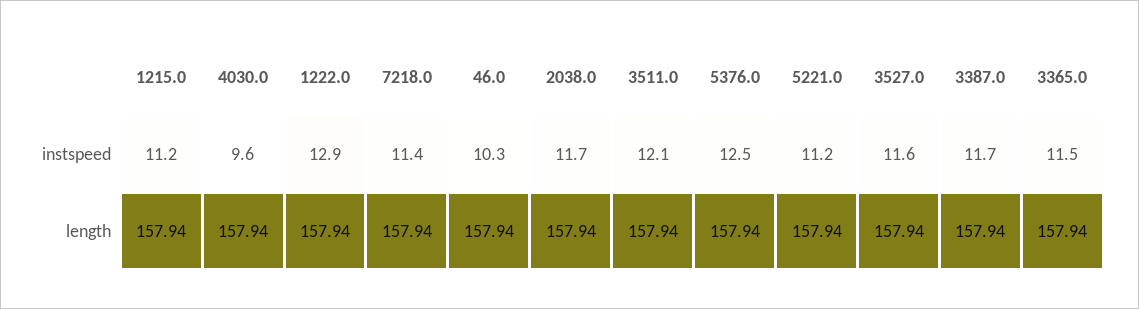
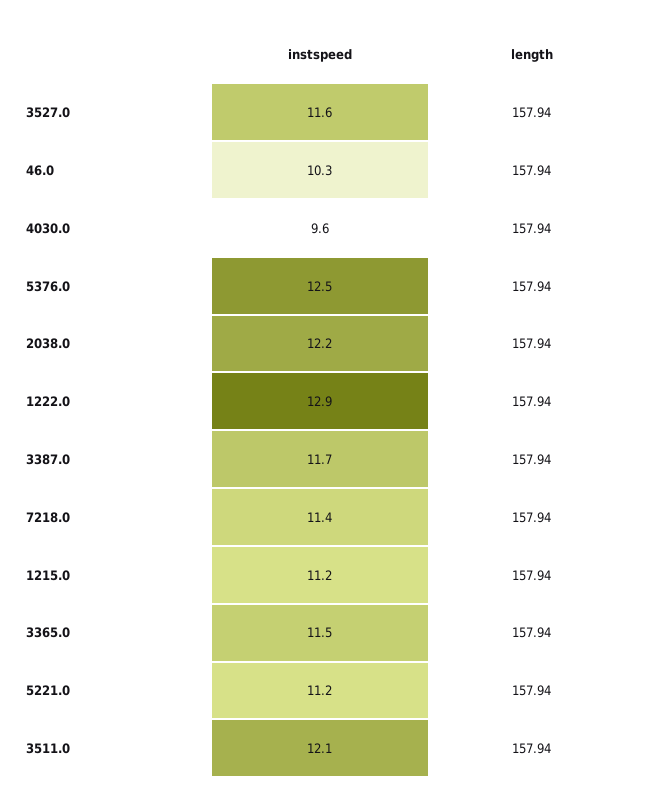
  {
    "1215.0": {
      "instspeed": 11.2,
      "length": 157.94
    },
    "4030.0": {
      "instspeed": 9.6,
      "length": 157.94
    },
    "1222.0": {
      "instspeed": 12.9,
      "length": 157.94
    },
    "7218.0": {
      "instspeed": 11.4,
      "length": 157.94
    },
    "46.0": {
      "instspeed": 10.3,
      "length": 157.94
    },
    "2038.0": {
-     "instspeed": 11.7,
+     "instspeed": 12.2,
      "length": 157.94
    },
    "3511.0": {
      "instspeed": 12.1,
      "length": 157.94
    },
    "5376.0": {
      "instspeed": 12.5,
      "length": 157.94
    },
    "5221.0": {
      "instspeed": 11.2,
      "length": 157.94
    },
    "3527.0": {
      "instspeed": 11.6,
      "length": 157.94
    },
    "3387.0": {
      "instspeed": 11.7,
      "length": 157.94
    },
    "3365.0": {
      "instspeed": 11.5,
      "length": 157.94
    }
  }

